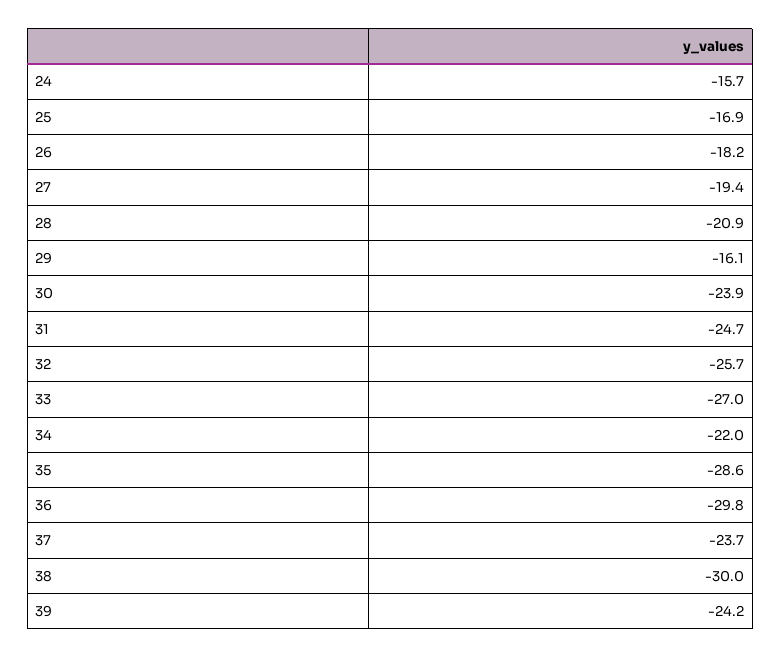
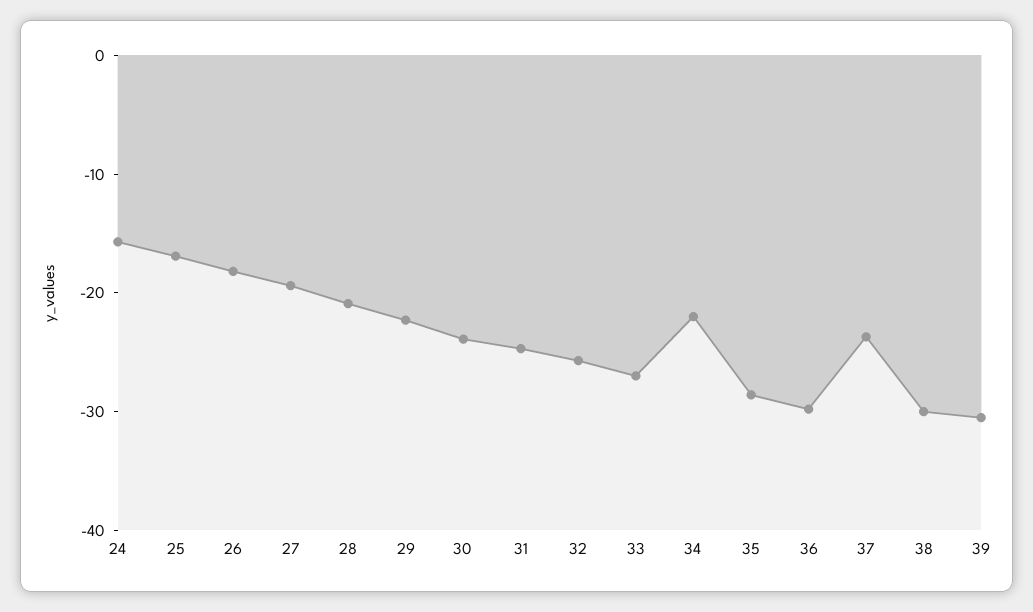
  {
    "24": -15.7,
    "25": -16.9,
    "26": -18.2,
    "27": -19.4,
    "28": -20.9,
-   "29": -16.1,
+   "29": -22,
    "30": -23.9,
    "31": -24.7,
    "32": -25.7,
    "33": -27,
    "34": -22,
    "35": -28.6,
    "36": -29.8,
    "37": -23.7,
    "38": -30,
-   "39": -24.2
+   "39": -30
  }

